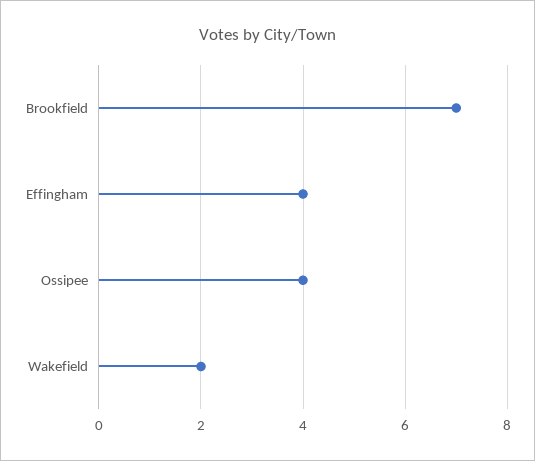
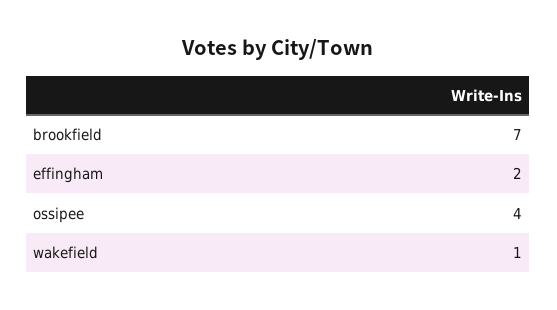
  {
    "Brookfield": 7,
-   "Effingham": 4,
+   "Effingham": 2,
    "Ossipee": 4,
-   "Wakefield": 2
+   "Wakefield": 1
  }

